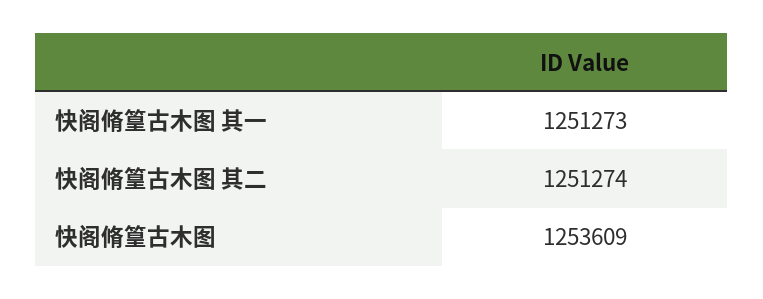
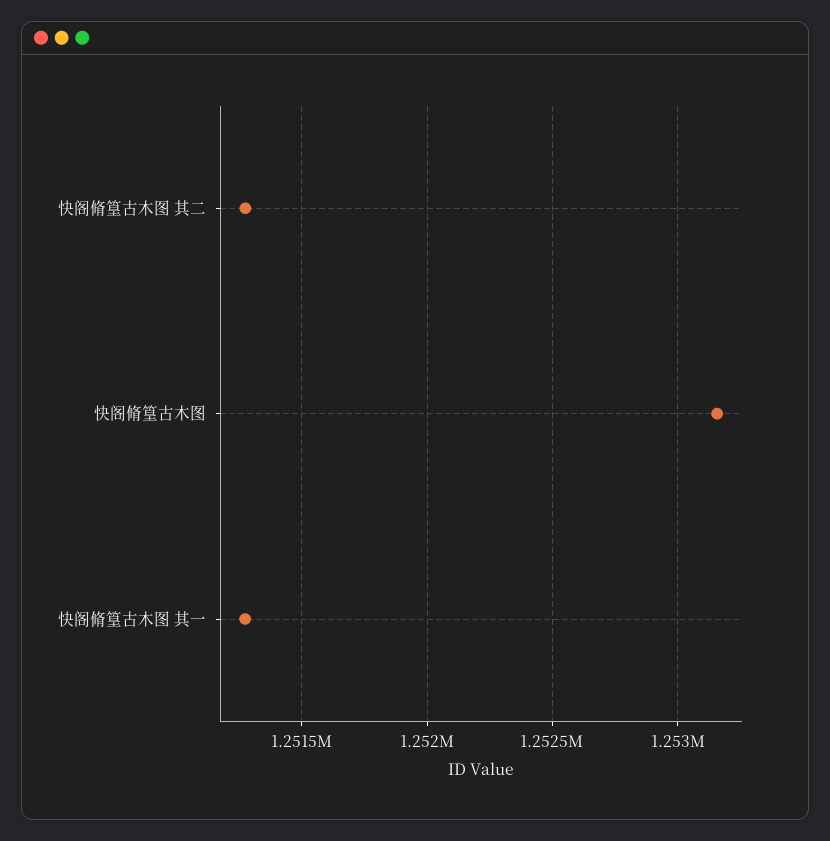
  {
    "快阁脩篁古木图 其一": 1251273,
    "快阁脩篁古木图 其二": 1251274,
-   "快阁脩篁古木图": 1253609
+   "快阁脩篁古木图": 1253150
  }

